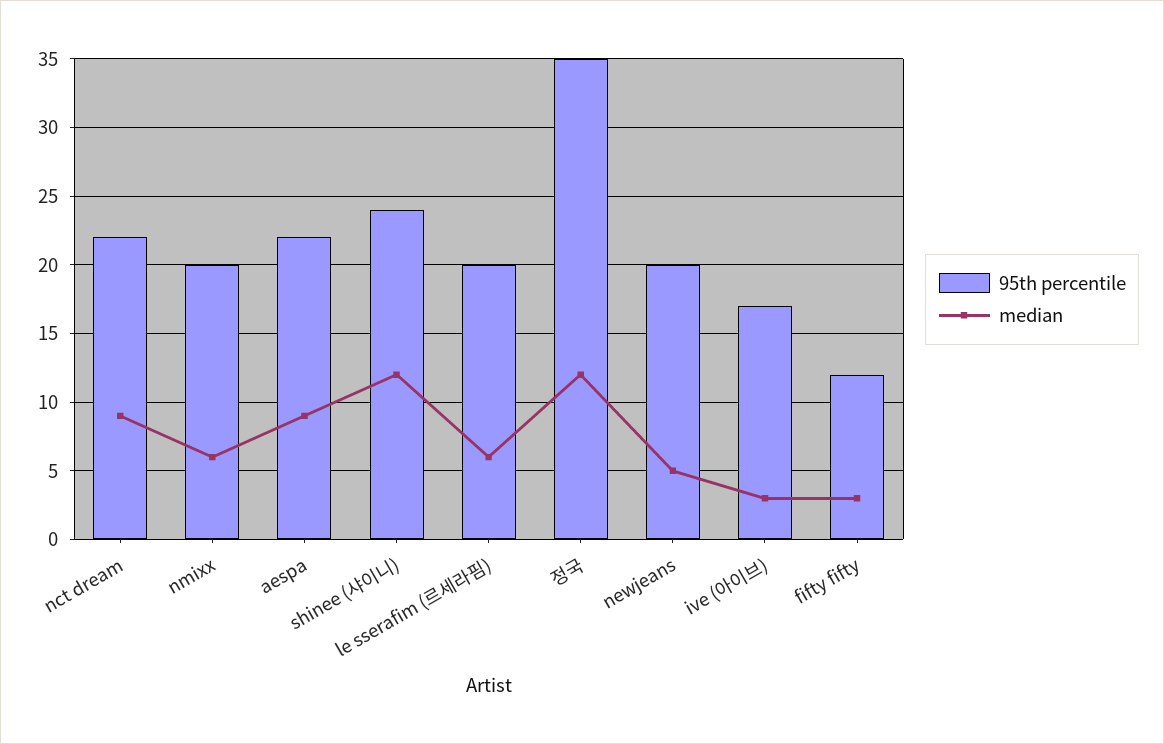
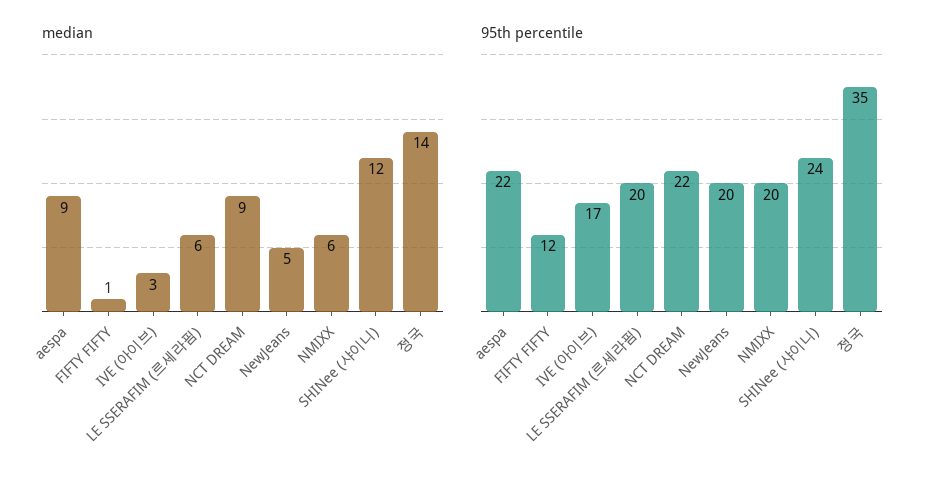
  {
    "95th percentile": {
      "nct dream": 22,
      "nmixx": 20,
      "aespa": 22,
      "shinee (샤이니)": 24,
      "le sserafim (르세라핌)": 20,
      "정국": 35,
      "newjeans": 20,
      "ive (아이브)": 17,
      "fifty fifty": 12
    },
    "median": {
      "nct dream": 9,
      "nmixx": 6,
      "aespa": 9,
      "shinee (샤이니)": 12,
      "le sserafim (르세라핌)": 6,
-     "정국": 12,
+     "정국": 14,
      "newjeans": 5,
      "ive (아이브)": 3,
-     "fifty fifty": 3
+     "fifty fifty": 1
    }
  }

